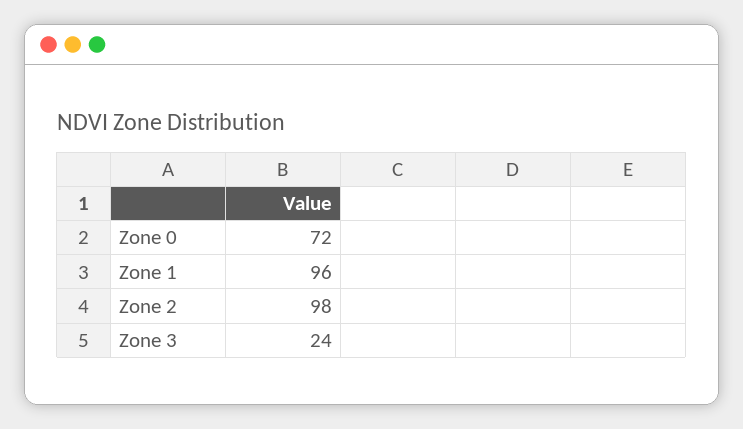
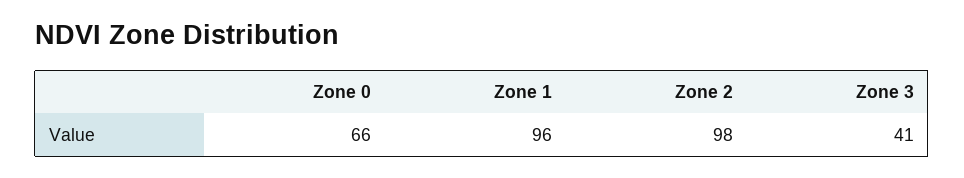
  {
-   "Zone 0": 72,
+   "Zone 0": 66,
    "Zone 1": 96,
    "Zone 2": 98,
-   "Zone 3": 24
+   "Zone 3": 41
  }

